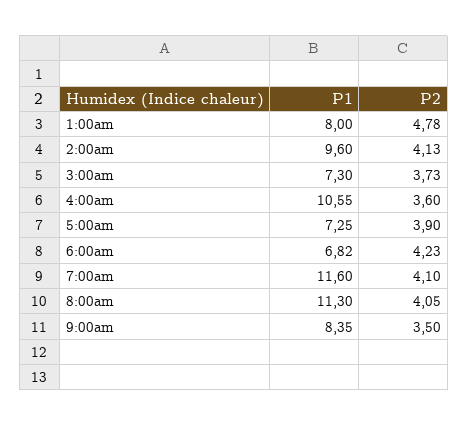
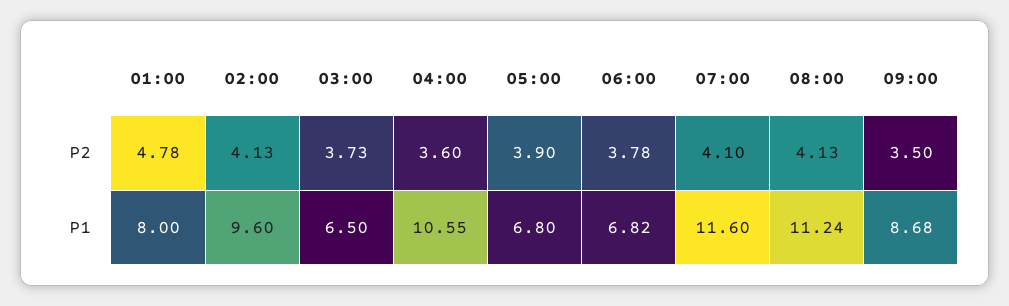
  {
    "P1": {
      "1:00am": 8,
      "2:00am": 9.6,
-     "3:00am": 7.3,
+     "3:00am": 6.5,
      "4:00am": 10.55,
-     "5:00am": 7.25,
+     "5:00am": 6.8,
      "6:00am": 6.82,
      "7:00am": 11.6,
-     "8:00am": 11.3,
+     "8:00am": 11.24,
-     "9:00am": 8.35
+     "9:00am": 8.68
    },
    "P2": {
      "1:00am": 4.78,
      "2:00am": 4.13,
      "3:00am": 3.73,
      "4:00am": 3.6,
      "5:00am": 3.9,
-     "6:00am": 4.23,
+     "6:00am": 3.78,
      "7:00am": 4.1,
-     "8:00am": 4.05,
+     "8:00am": 4.13,
      "9:00am": 3.5
    }
  }

